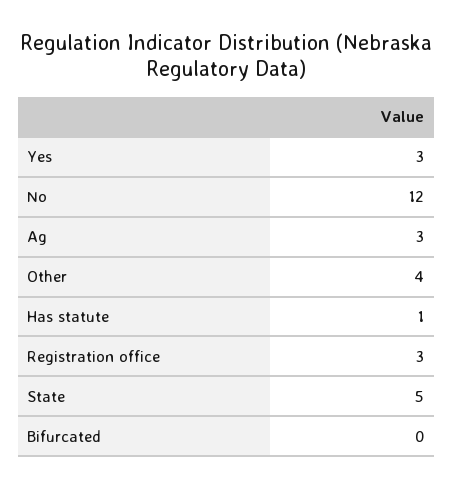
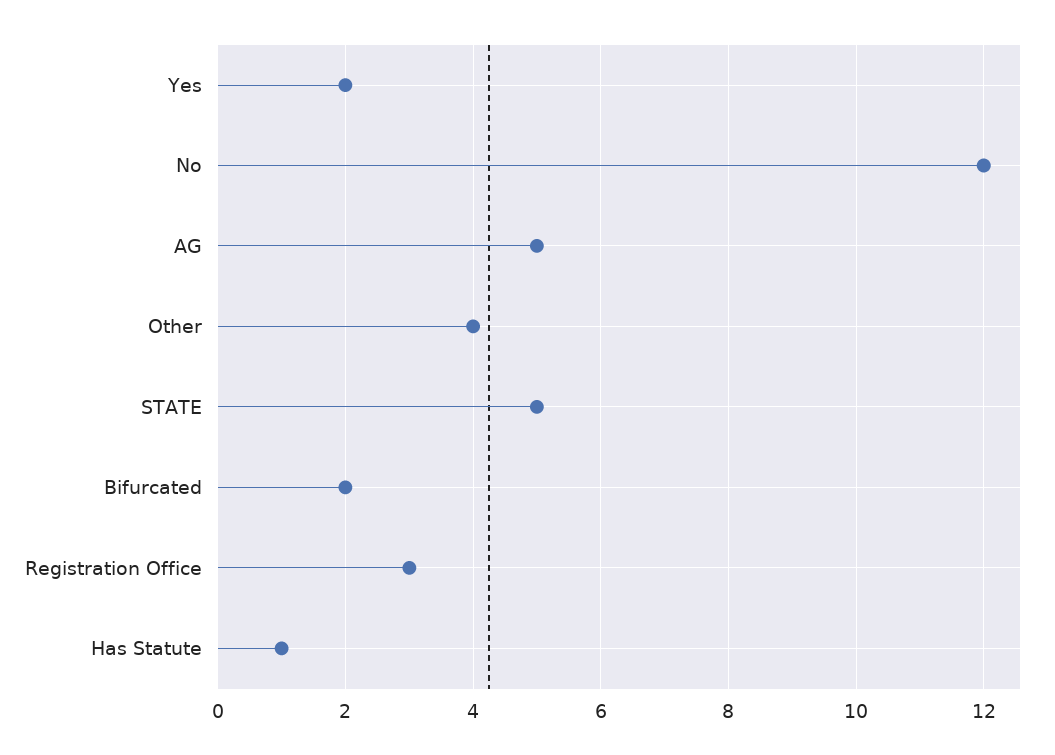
  {
-   "Yes": 3,
+   "Yes": 2,
    "No": 12,
-   "Ag": 3,
+   "Ag": 5,
    "Other": 4,
    "Has statute": 1,
    "Registration office": 3,
    "State": 5,
-   "Bifurcated": 0
+   "Bifurcated": 2
  }

